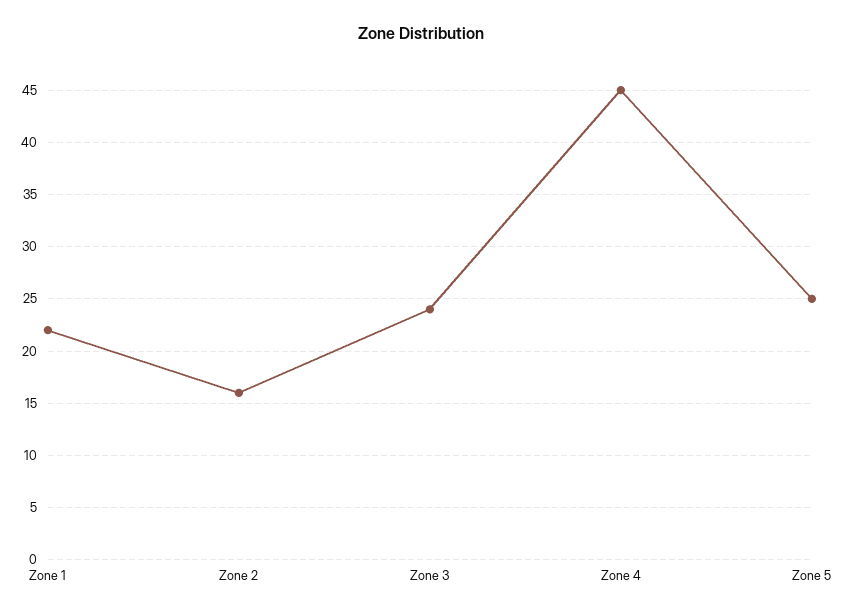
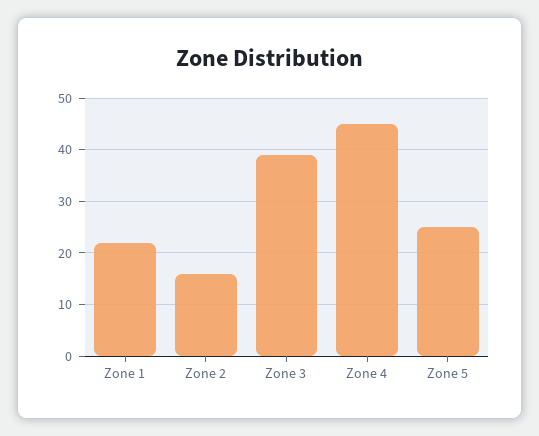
  {
    "Zone 1": 22,
    "Zone 2": 16,
-   "Zone 3": 24,
+   "Zone 3": 40,
    "Zone 4": 45,
    "Zone 5": 25
  }

